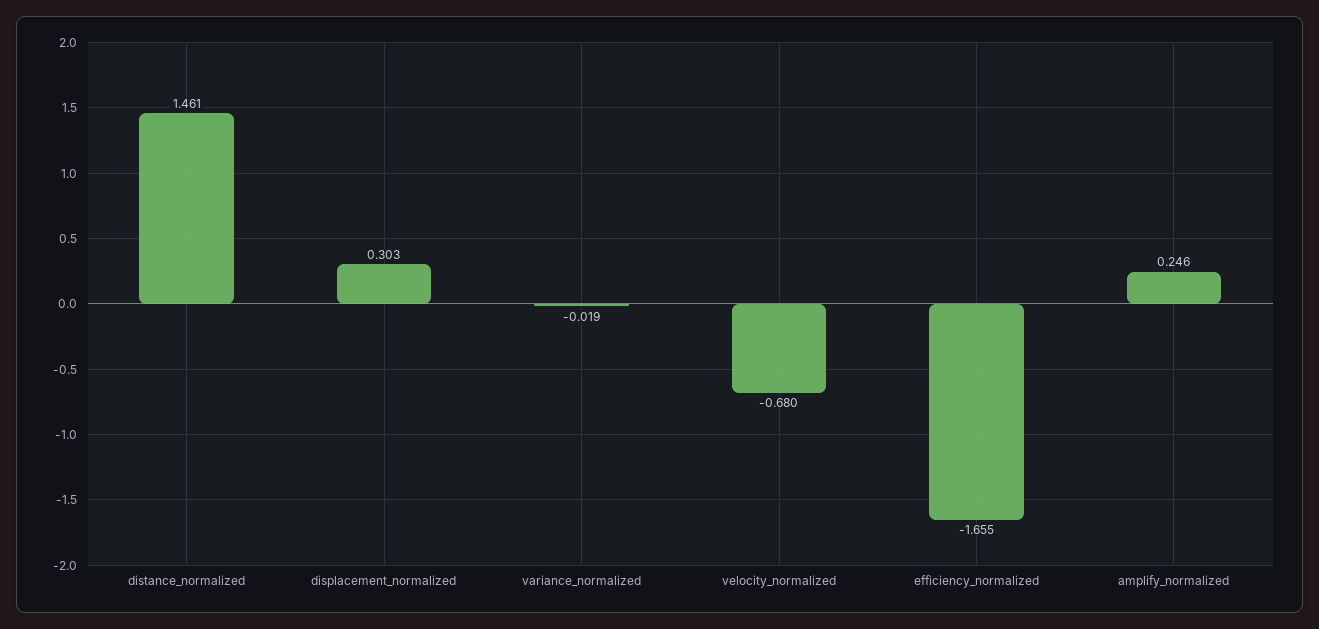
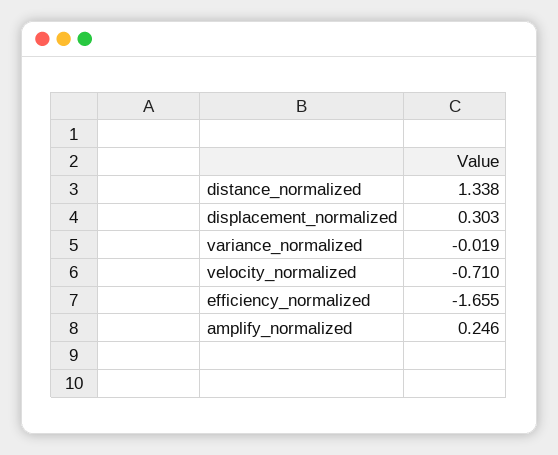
  {
-   "distance_normalized": 1.461,
+   "distance_normalized": 1.338,
    "displacement_normalized": 0.303,
    "variance_normalized": -0.019,
-   "velocity_normalized": -0.68,
+   "velocity_normalized": -0.71,
    "efficiency_normalized": -1.655,
    "amplify_normalized": 0.246
  }

